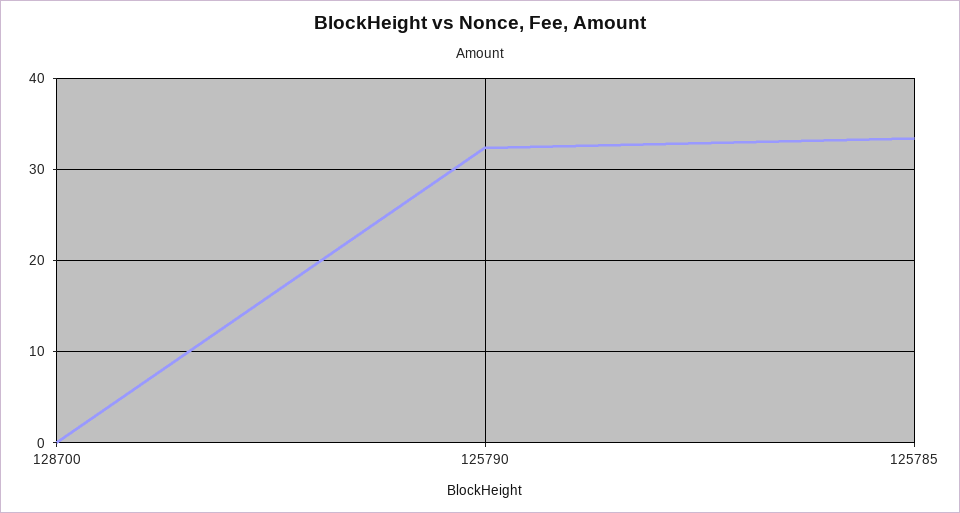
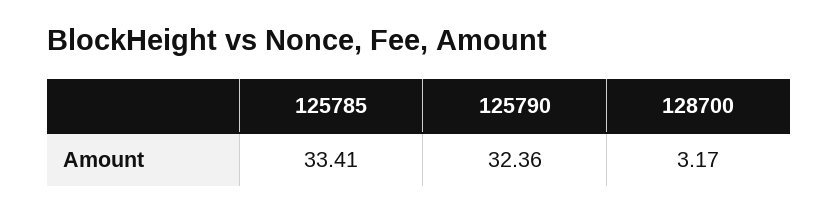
  {
-   "128700": 0,
+   "128700": 3.17,
    "125790": 32.36,
    "125785": 33.41
  }

